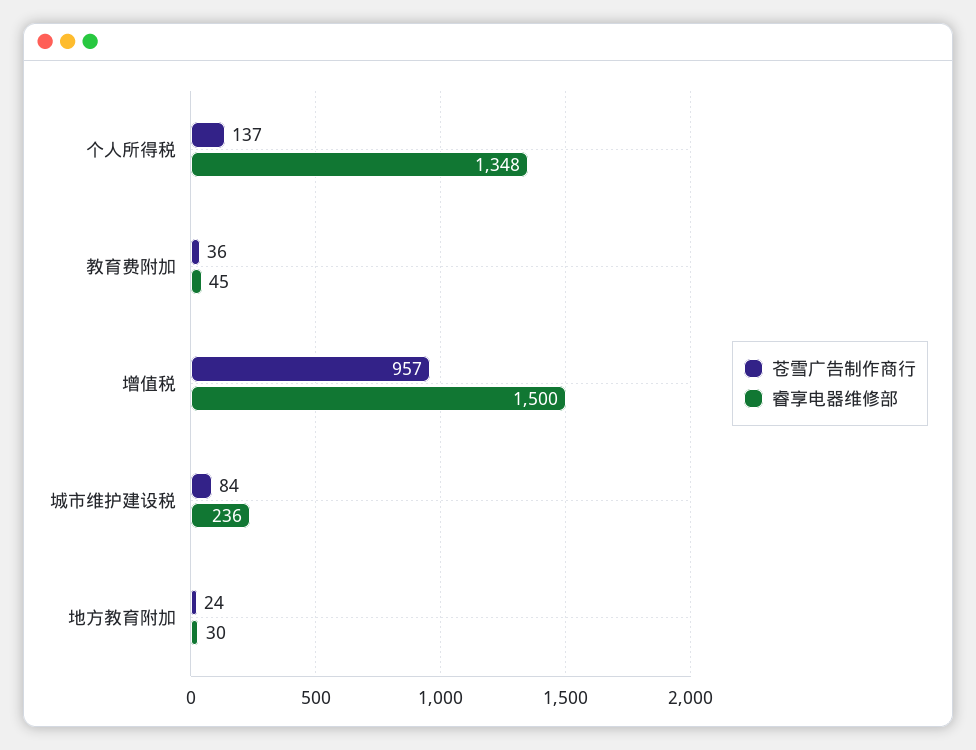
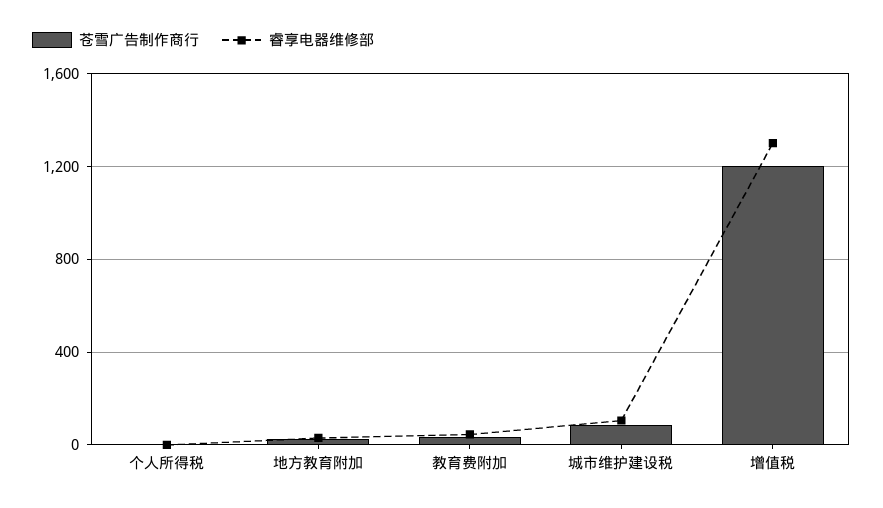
  {
    "苍雪广告制作商行": {
-     "个人所得税": 137,
+     "个人所得税": 0,
      "教育费附加": 36,
-     "增值税": 957,
+     "增值税": 1200,
      "城市维护建设税": 84,
      "地方教育附加": 24
    },
    "睿享电器维修部": {
-     "个人所得税": 1348,
+     "个人所得税": 0,
      "教育费附加": 45,
-     "增值税": 1500,
+     "增值税": 1300,
-     "城市维护建设税": 236,
+     "城市维护建设税": 100,
      "地方教育附加": 30
    }
  }

